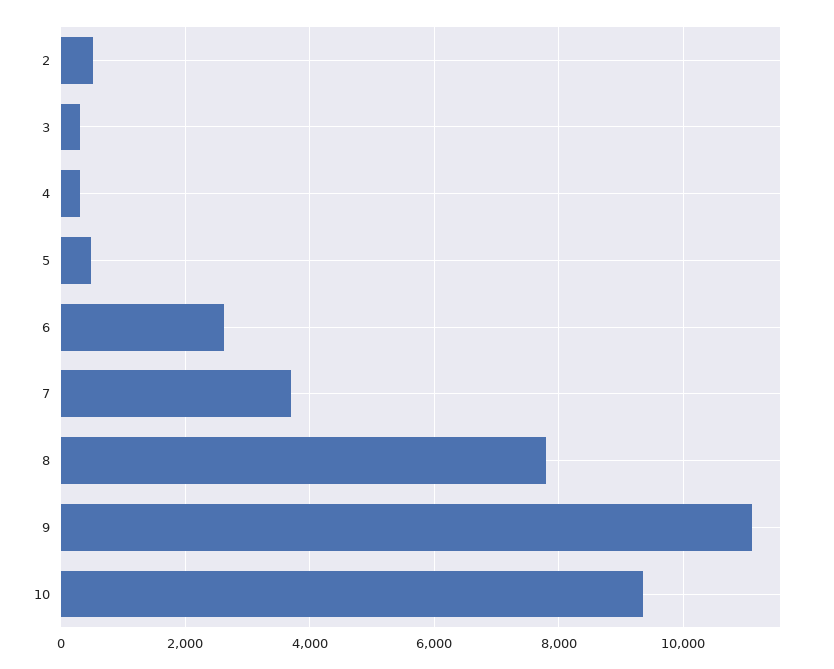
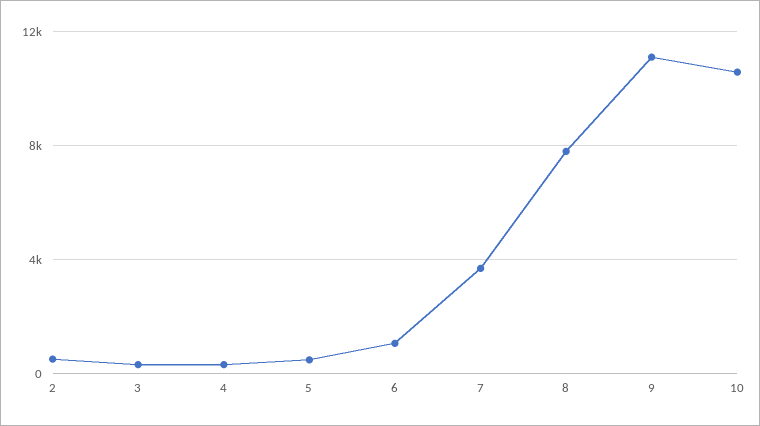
  {
    "2": 600,
    "3": 400,
    "4": 400,
    "5": 400,
-   "6": 2600,
+   "6": 1000,
    "7": 3600,
    "8": 7800,
    "9": 11200,
-   "10": 9400
+   "10": 10500
  }

